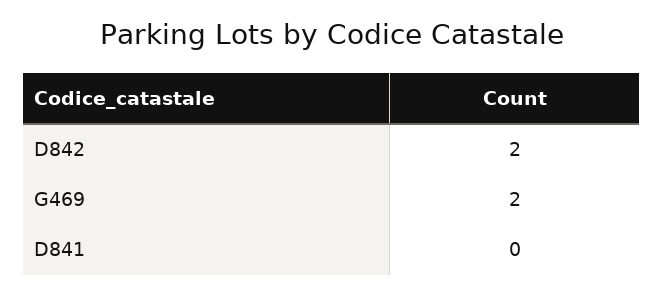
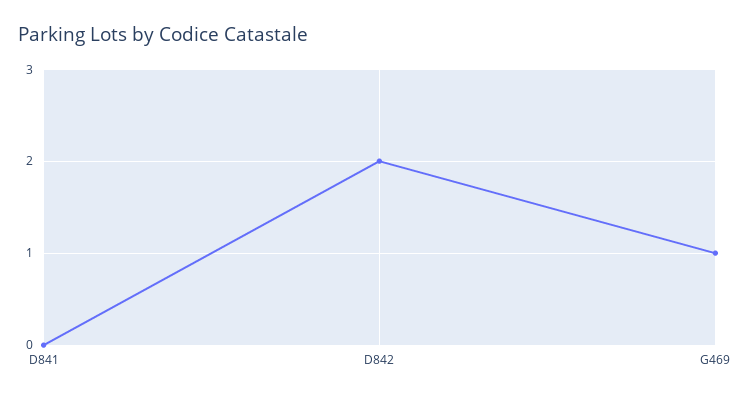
  {
    "D842": 2,
-   "G469": 2,
+   "G469": 1,
    "D841": 0
  }

